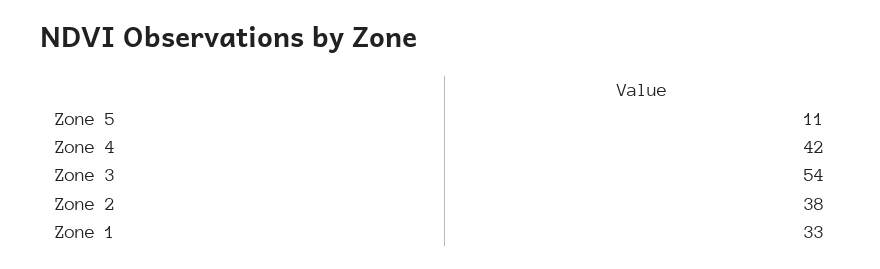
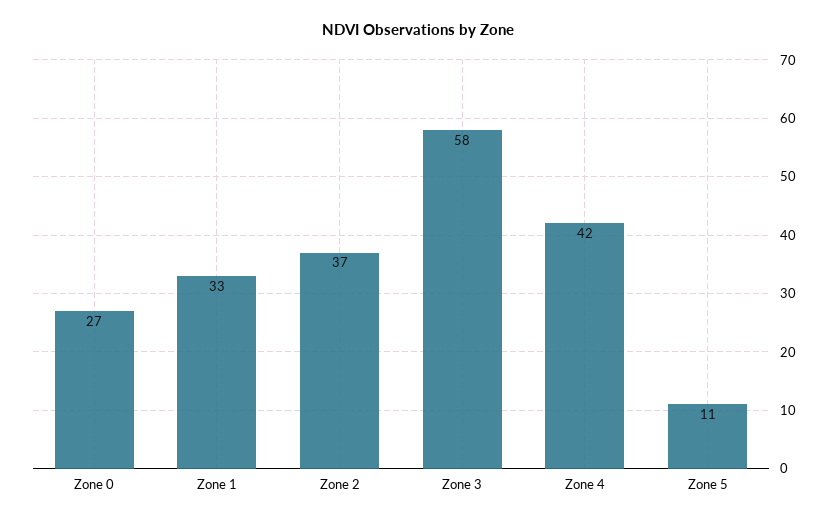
  {
    "Zone 5": 11,
    "Zone 4": 42,
-   "Zone 3": 54,
+   "Zone 3": 58,
-   "Zone 2": 38,
+   "Zone 2": 37,
-   "Zone 1": 33
+   "Zone 1": 33,
+   "Zone 0": 27
  }

